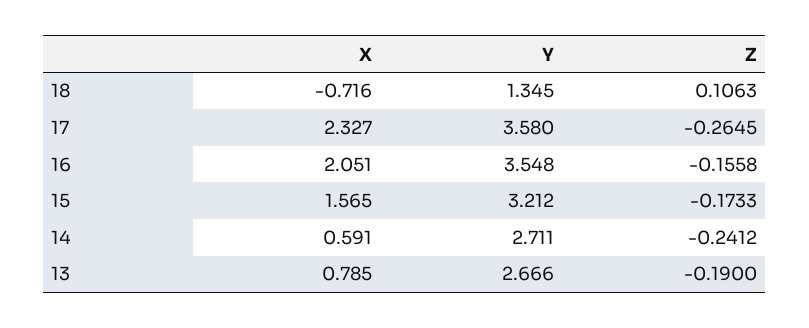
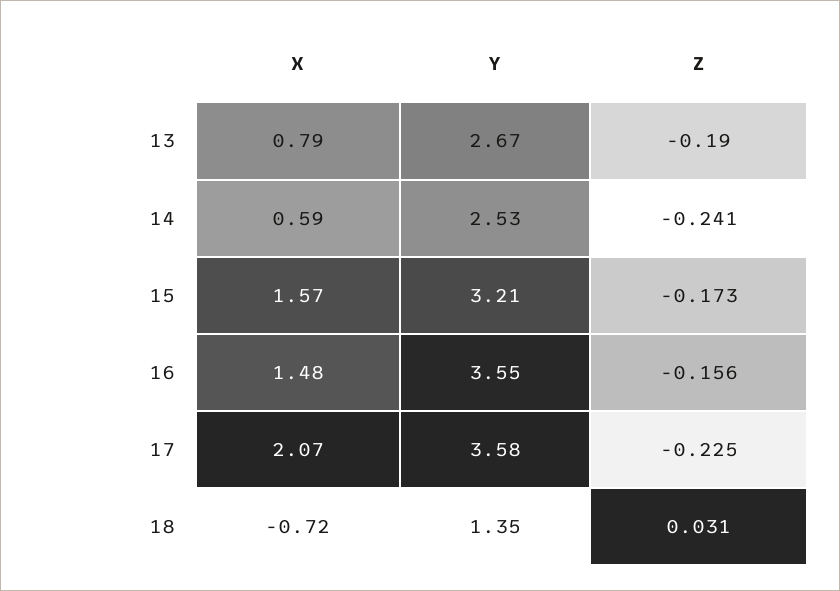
  {
    "X": {
      "18": -0.716,
-     "17": 2.327,
+     "17": 2.07,
-     "16": 2.051,
+     "16": 1.48,
      "15": 1.565,
      "14": 0.591,
      "13": 0.785
    },
    "Y": {
      "18": 1.345,
      "17": 3.58,
      "16": 3.548,
      "15": 3.212,
-     "14": 2.711,
+     "14": 2.53,
      "13": 2.666
    },
    "Z": {
-     "18": 0.1063,
+     "18": 0.031,
-     "17": -0.2645,
+     "17": -0.225,
      "16": -0.1558,
      "15": -0.1733,
      "14": -0.2412,
      "13": -0.19
    }
  }

